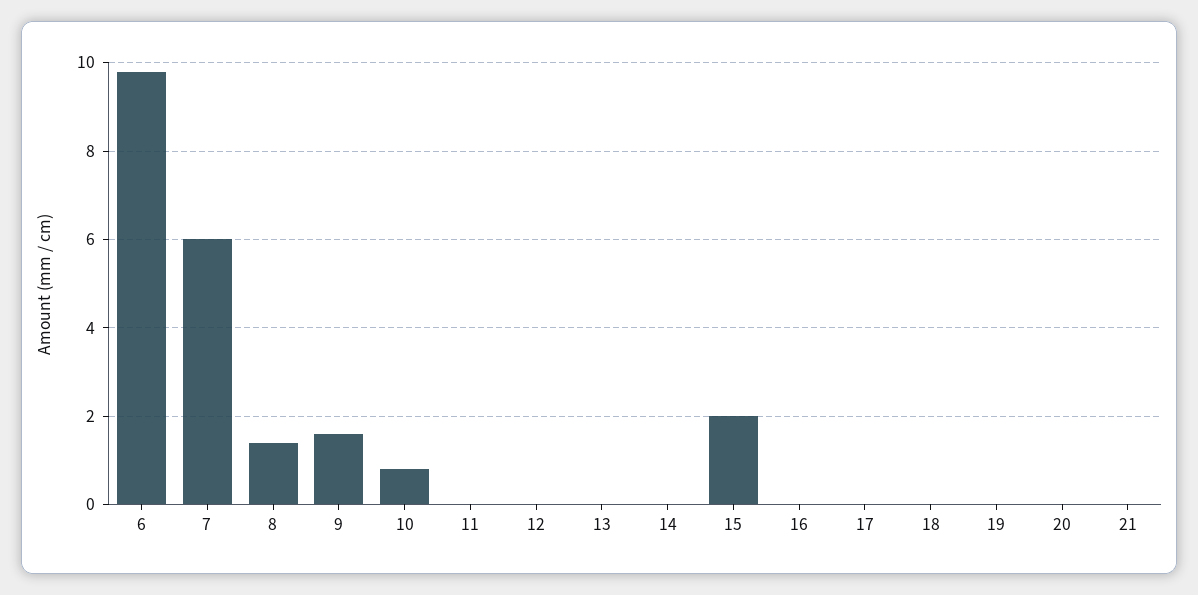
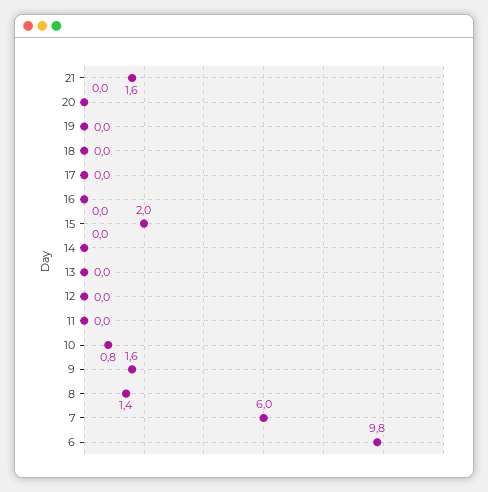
  {
    "6": 9.8,
    "7": 6,
    "8": 1.4,
    "9": 1.6,
    "10": 0.8,
    "11": 0,
    "12": 0,
    "13": 0,
    "14": 0,
    "15": 2,
    "16": 0,
    "17": 0,
    "18": 0,
    "19": 0,
    "20": 0,
-   "21": 0
+   "21": 1.6
  }

